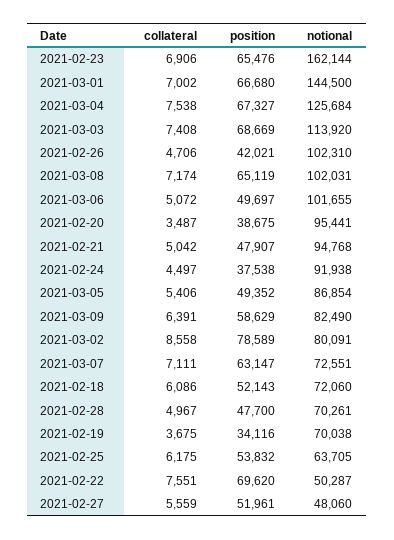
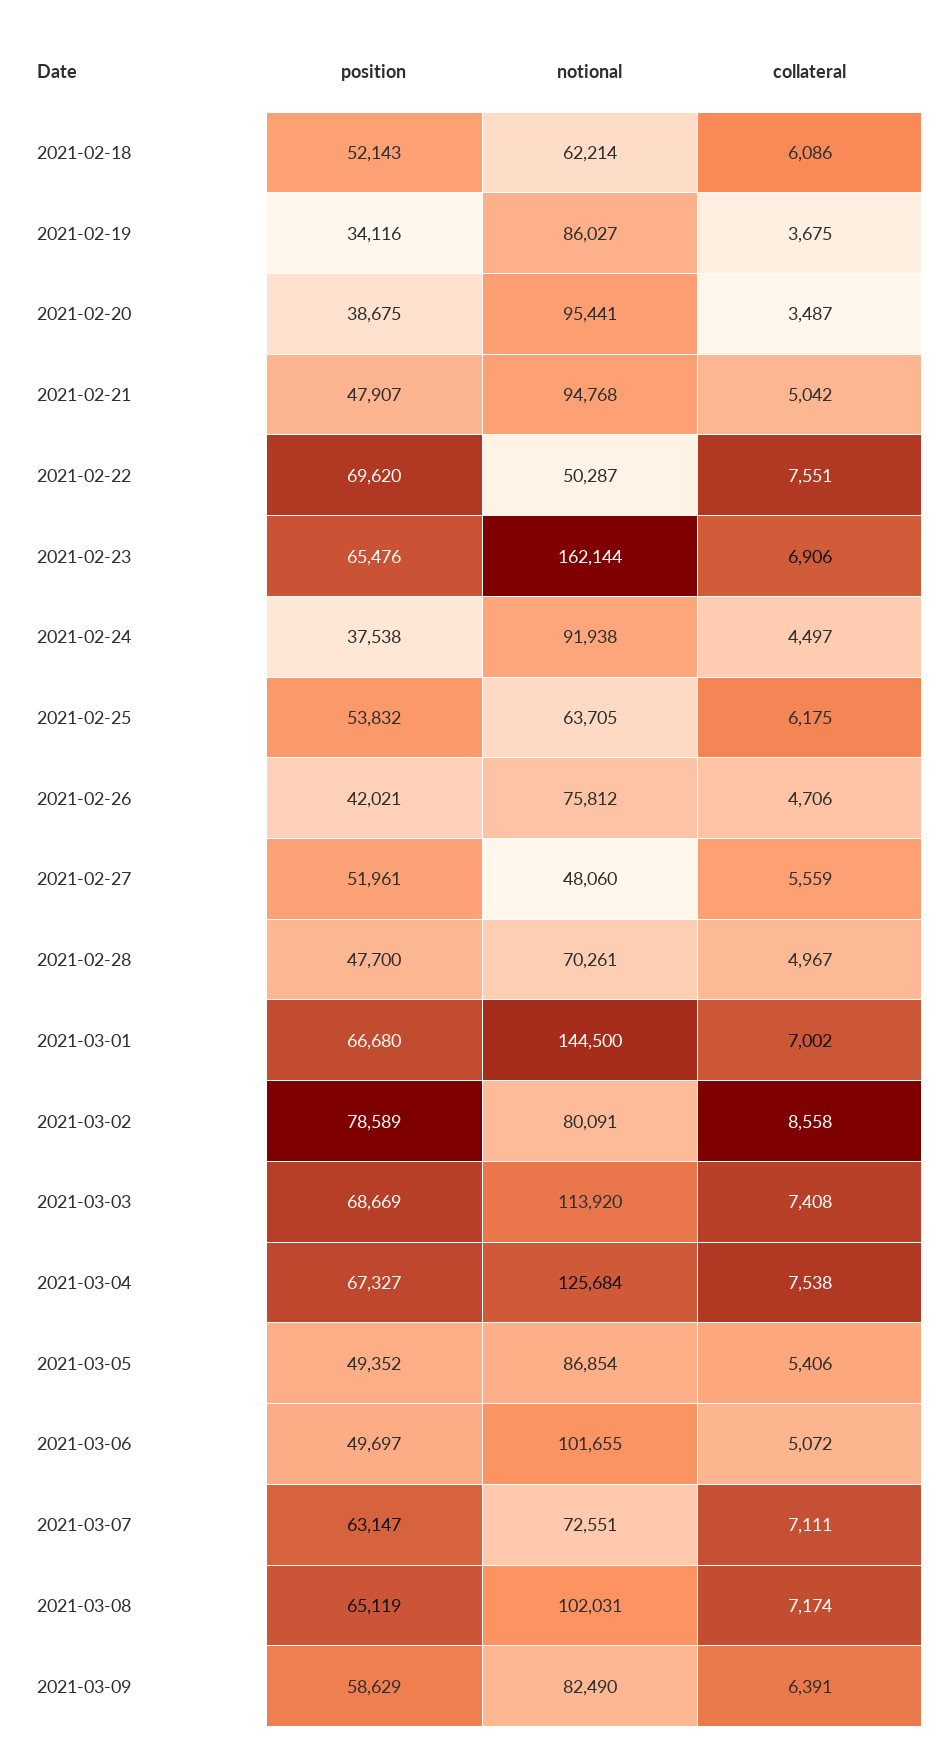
  {
    "collateral": {
      "2021-02-23": 6906,
      "2021-03-01": 7002,
      "2021-03-04": 7538,
      "2021-03-03": 7408,
      "2021-02-26": 4706,
      "2021-03-08": 7174,
      "2021-03-06": 5072,
      "2021-02-20": 3487,
      "2021-02-21": 5042,
      "2021-02-24": 4497,
      "2021-03-05": 5406,
      "2021-03-09": 6391,
      "2021-03-02": 8558,
      "2021-03-07": 7111,
      "2021-02-18": 6086,
      "2021-02-28": 4967,
      "2021-02-19": 3675,
      "2021-02-25": 6175,
      "2021-02-22": 7551,
      "2021-02-27": 5559
    },
    "position": {
      "2021-02-23": 65476,
      "2021-03-01": 66680,
      "2021-03-04": 67327,
      "2021-03-03": 68669,
      "2021-02-26": 42021,
      "2021-03-08": 65119,
      "2021-03-06": 49697,
      "2021-02-20": 38675,
      "2021-02-21": 47907,
      "2021-02-24": 37538,
      "2021-03-05": 49352,
      "2021-03-09": 58629,
      "2021-03-02": 78589,
      "2021-03-07": 63147,
      "2021-02-18": 52143,
      "2021-02-28": 47700,
      "2021-02-19": 34116,
      "2021-02-25": 53832,
      "2021-02-22": 69620,
      "2021-02-27": 51961
    },
    "notional": {
      "2021-02-23": 162144,
      "2021-03-01": 144500,
      "2021-03-04": 125684,
      "2021-03-03": 113920,
-     "2021-02-26": 102310,
+     "2021-02-26": 75812,
      "2021-03-08": 102031,
      "2021-03-06": 101655,
      "2021-02-20": 95441,
      "2021-02-21": 94768,
      "2021-02-24": 91938,
      "2021-03-05": 86854,
      "2021-03-09": 82490,
      "2021-03-02": 80091,
      "2021-03-07": 72551,
-     "2021-02-18": 72060,
+     "2021-02-18": 62214,
      "2021-02-28": 70261,
-     "2021-02-19": 70038,
+     "2021-02-19": 86027,
      "2021-02-25": 63705,
      "2021-02-22": 50287,
      "2021-02-27": 48060
    }
  }

